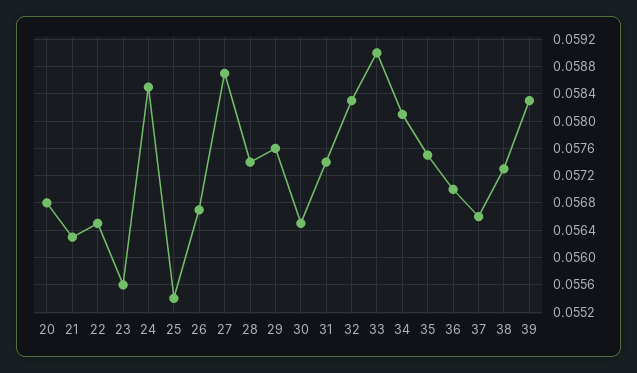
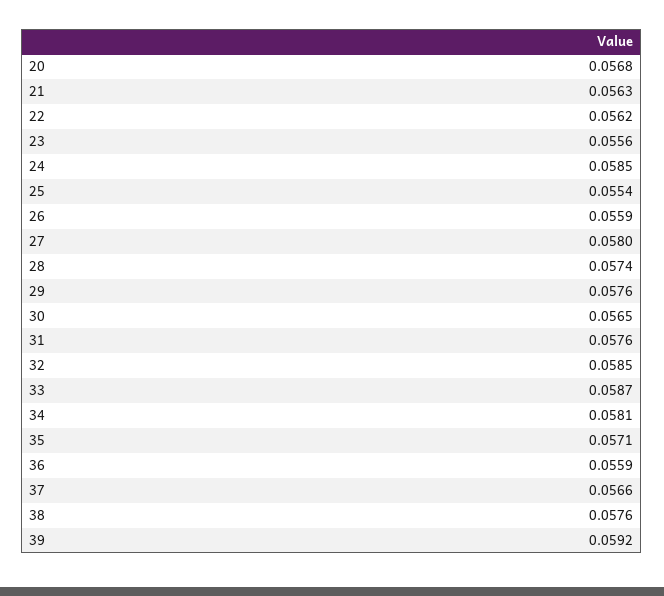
  {
    "20": 0.0568,
    "21": 0.0563,
-   "22": 0.0565,
+   "22": 0.0562,
    "23": 0.0556,
    "24": 0.0585,
    "25": 0.0554,
-   "26": 0.0567,
+   "26": 0.0559,
-   "27": 0.0587,
+   "27": 0.058,
    "28": 0.0574,
    "29": 0.0576,
    "30": 0.0565,
-   "31": 0.0574,
+   "31": 0.0576,
-   "32": 0.0583,
+   "32": 0.0585,
-   "33": 0.059,
+   "33": 0.0587,
    "34": 0.0581,
-   "35": 0.0575,
+   "35": 0.0571,
-   "36": 0.057,
+   "36": 0.0559,
    "37": 0.0566,
-   "38": 0.0573,
+   "38": 0.0576,
-   "39": 0.0583
+   "39": 0.0592
  }

